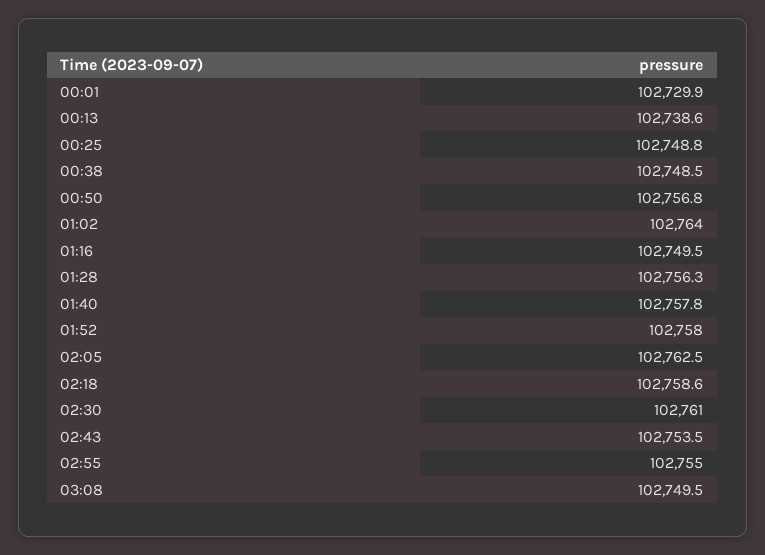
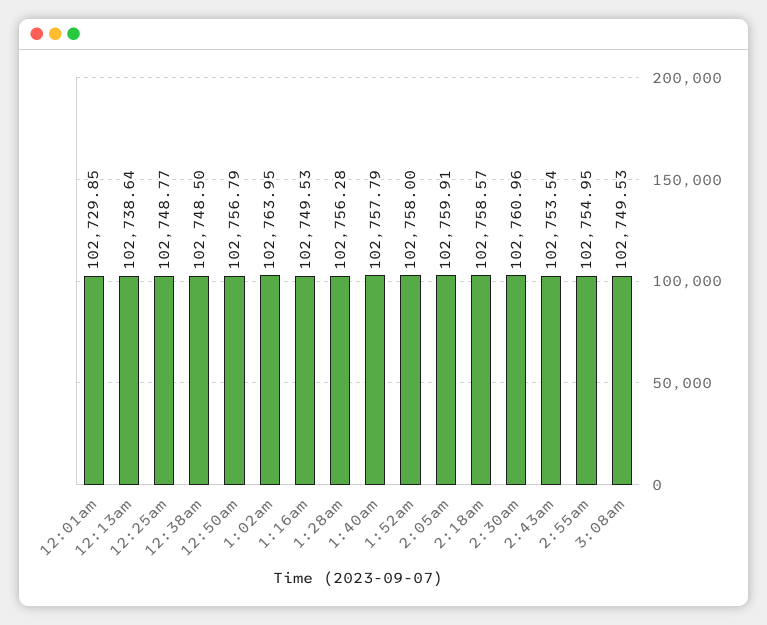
  {
    "00:01": 102729.85,
    "00:13": 102738.64,
    "00:25": 102748.77,
    "00:38": 102748.5,
    "00:50": 102756.79,
    "01:02": 102763.95,
    "01:16": 102749.53,
    "01:28": 102756.28,
    "01:40": 102757.79,
    "01:52": 102758,
-   "02:05": 102762.5,
+   "02:05": 102759.91,
    "02:18": 102758.57,
    "02:30": 102760.96,
    "02:43": 102753.54,
    "02:55": 102754.95,
    "03:08": 102749.53
  }

